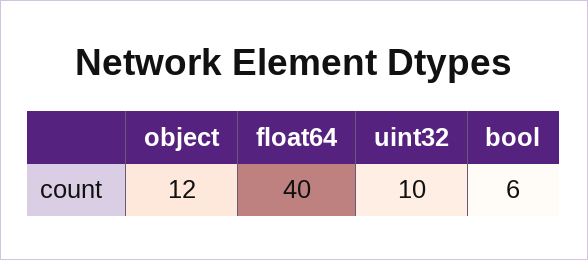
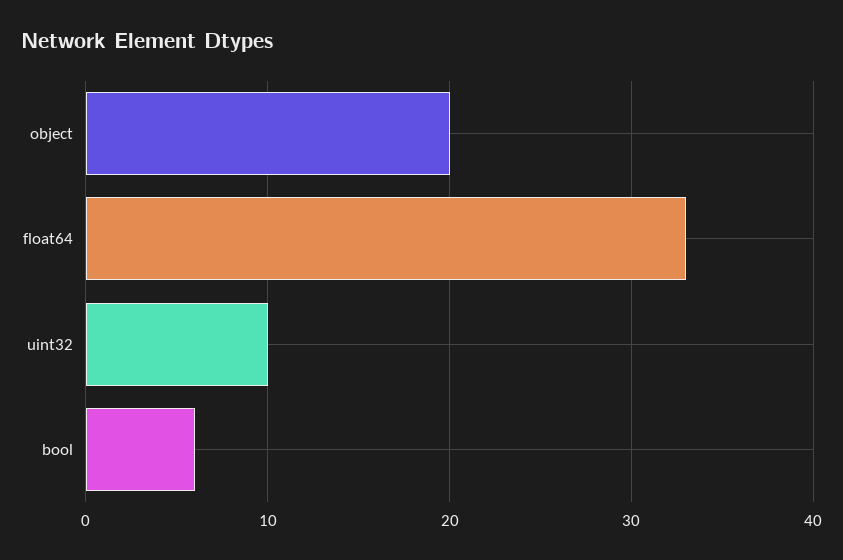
  {
-   "object": 12,
+   "object": 20,
-   "float64": 40,
+   "float64": 33,
    "uint32": 10,
    "bool": 6
  }

